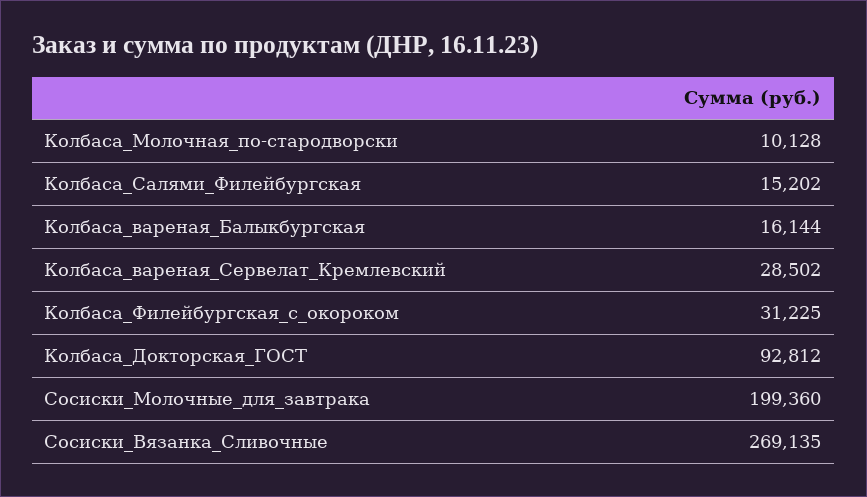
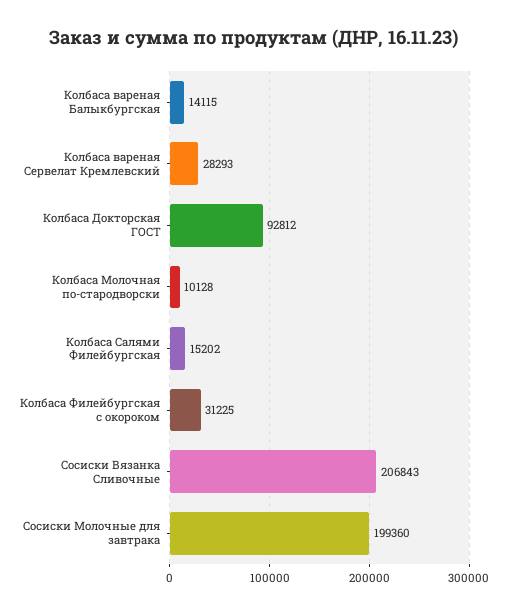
  {
    "Колбаса_Молочная_по-стародворски": 10128,
    "Колбаса_Салями_Филейбургская": 15202,
-   "Колбаса_вареная_Балыкбургская": 16144,
+   "Колбаса_вареная_Балыкбургская": 14115,
-   "Колбаса_вареная_Сервелат_Кремлевский": 28502,
+   "Колбаса_вареная_Сервелат_Кремлевский": 28293,
    "Колбаса_Филейбургская_с_окороком": 31225,
    "Колбаса_Докторская_ГОСТ": 92812,
    "Сосиски_Молочные_для_завтрака": 199360,
-   "Сосиски_Вязанка_Сливочные": 269135
+   "Сосиски_Вязанка_Сливочные": 206843
  }

